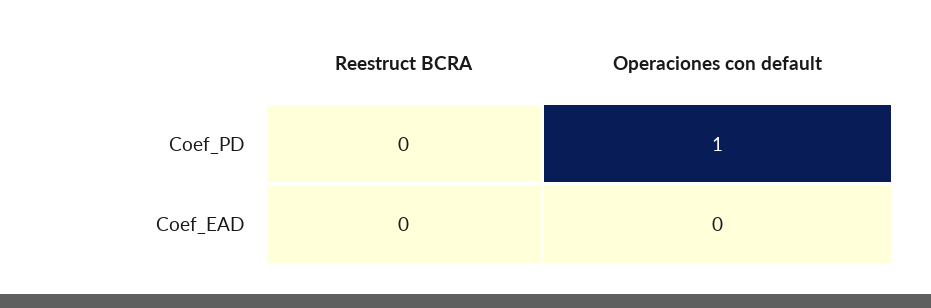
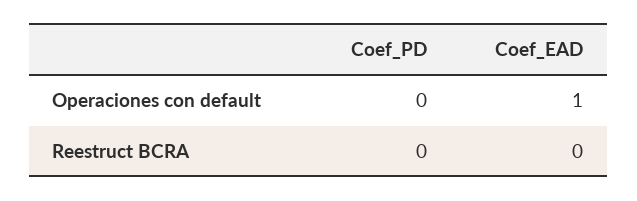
  {
    "Reestruct BCRA": {
      "Coef_PD": 0,
      "Coef_EAD": 0
    },
    "Operaciones con default": {
-     "Coef_PD": 1,
+     "Coef_PD": 0,
-     "Coef_EAD": 0
+     "Coef_EAD": 1
    }
  }

